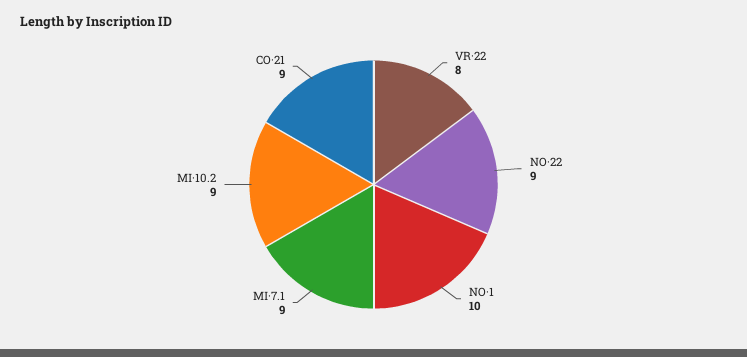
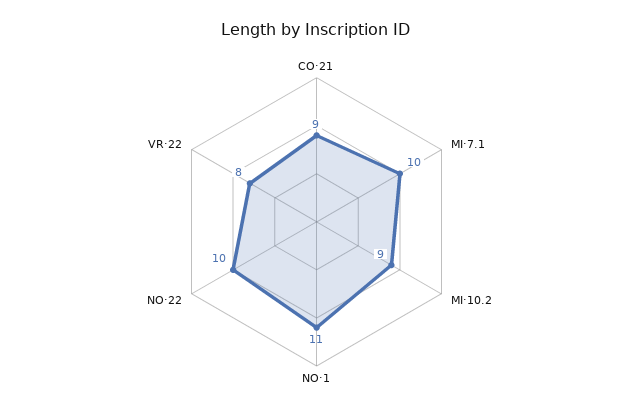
  {
    "VR·22": 8,
-   "NO·22": 9,
+   "NO·22": 10,
-   "NO·1": 10,
+   "NO·1": 11,
-   "MI·7.1": 9,
+   "MI·7.1": 10,
    "MI·10.2": 9,
    "CO·21": 9
  }

